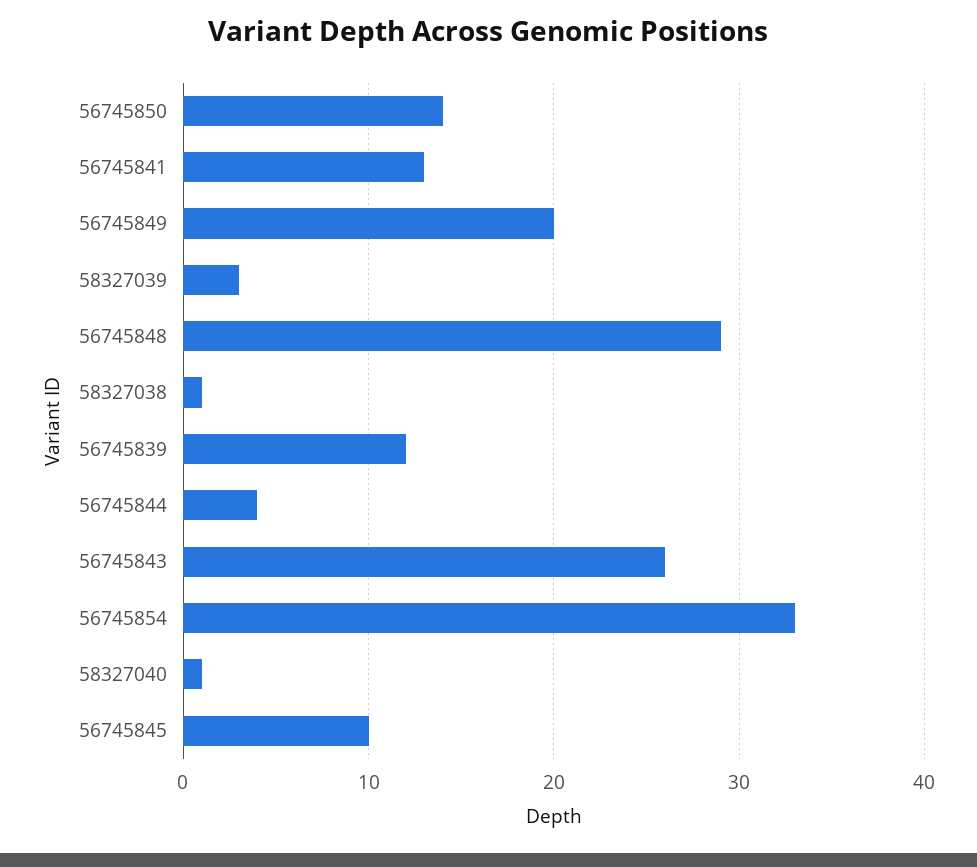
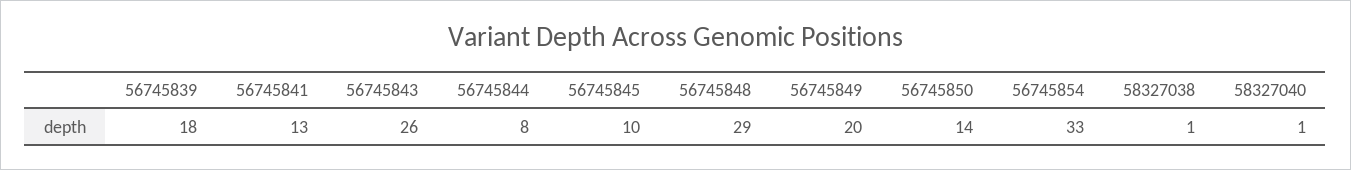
  {
    "56745850": 14,
    "56745841": 13,
    "56745849": 20,
-   "58327039": 3,
    "56745848": 29,
    "58327038": 1,
-   "56745839": 12,
+   "56745839": 18,
-   "56745844": 4,
+   "56745844": 8,
    "56745843": 26,
    "56745854": 33,
    "58327040": 1,
    "56745845": 10
  }

